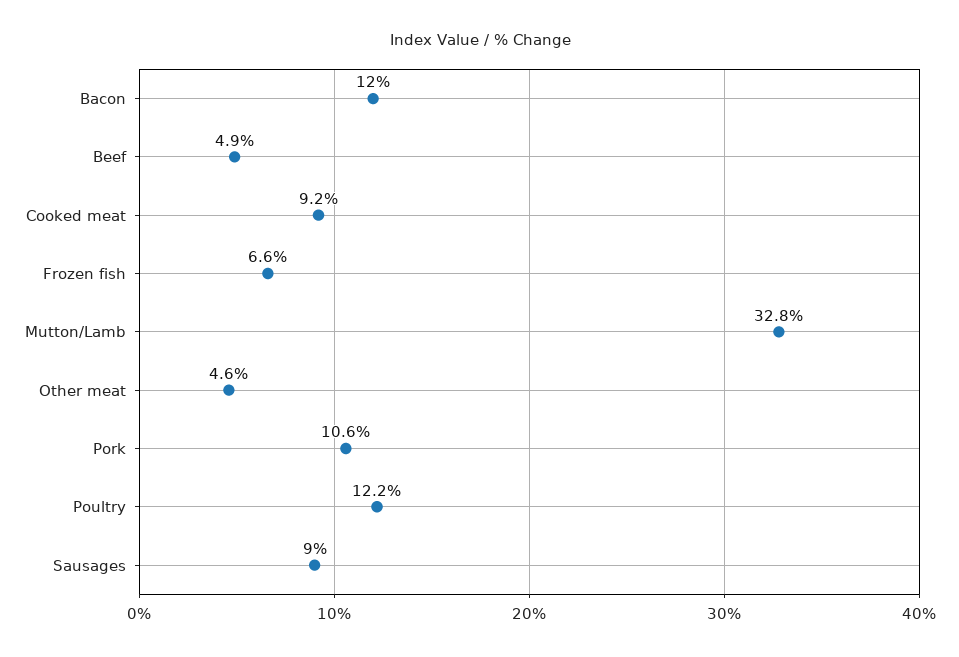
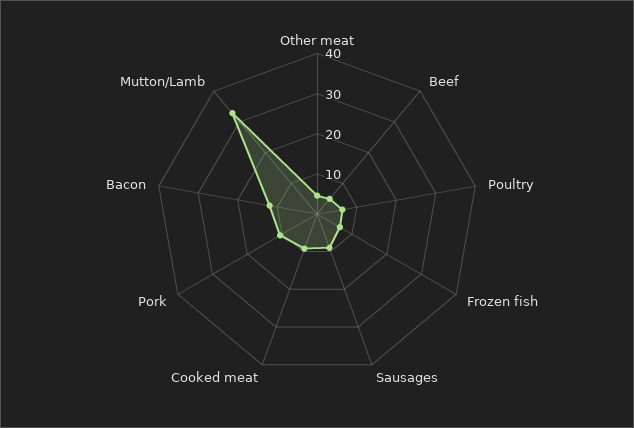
  {
    "Bacon": 12,
    "Beef": 4.9,
    "Cooked meat": 9.2,
    "Frozen fish": 6.6,
    "Mutton/Lamb": 32.8,
    "Other meat": 4.6,
    "Pork": 10.6,
-   "Poultry": 12.2,
+   "Poultry": 6,
    "Sausages": 9
  }

